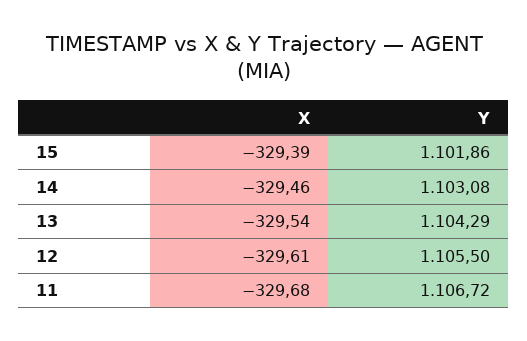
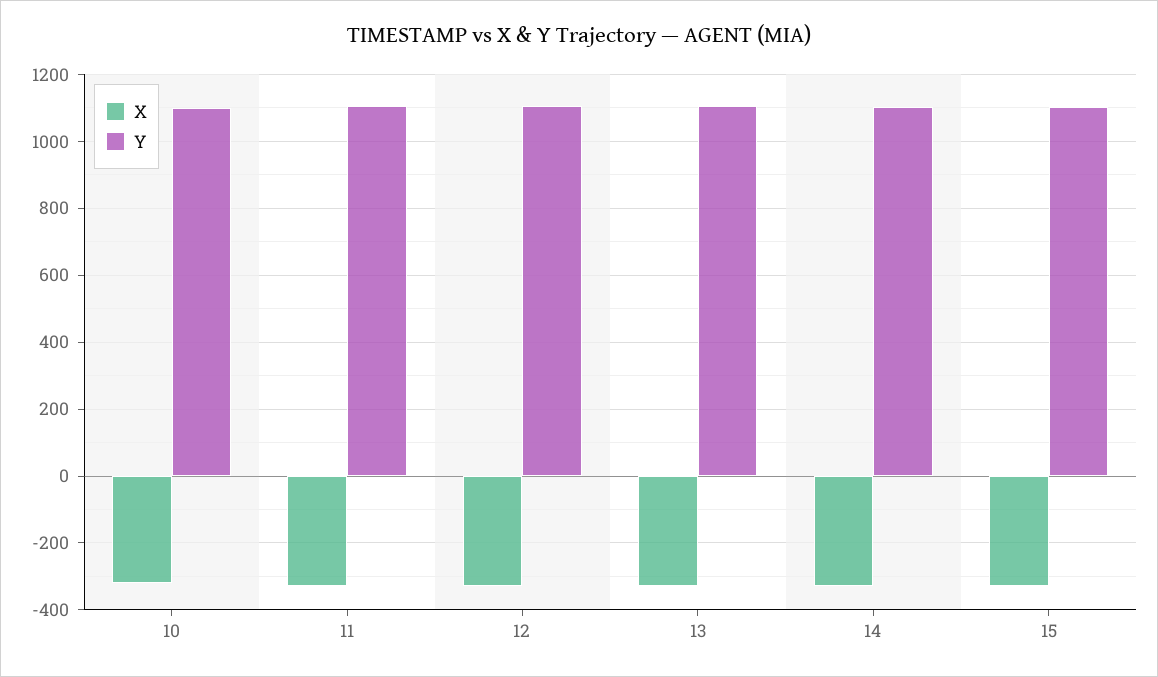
  {
    "X": {
      "15": -329.39,
      "14": -329.46,
      "13": -329.54,
      "12": -329.61,
-     "11": -329.68
+     "11": -329.68,
+     "10": -320
    },
    "Y": {
      "15": 1101.86,
      "14": 1103.08,
      "13": 1104.29,
      "12": 1105.5,
-     "11": 1106.72
+     "11": 1106.72,
+     "10": 1100
    }
  }

